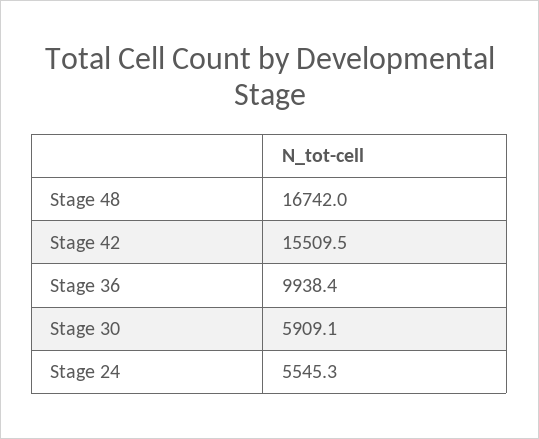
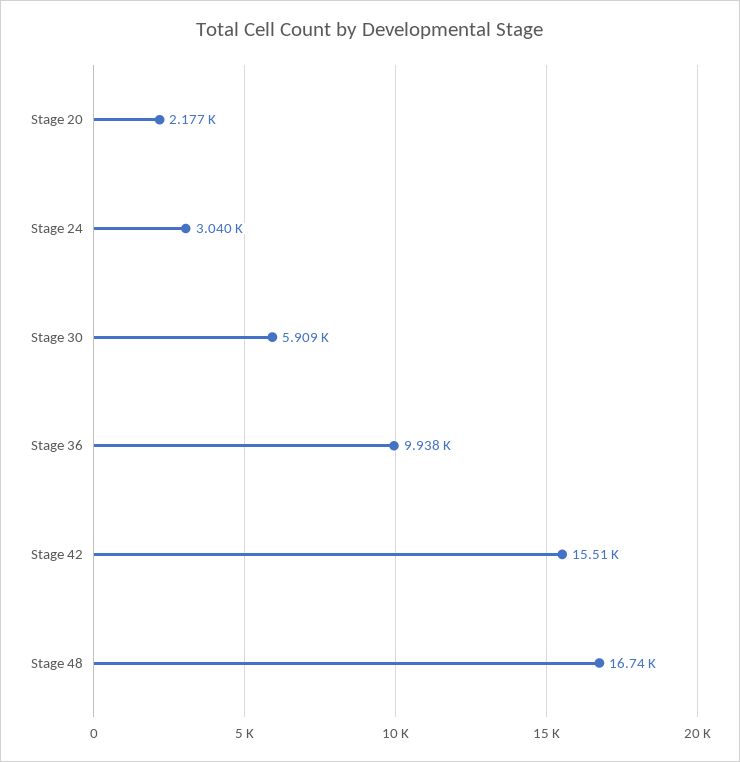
  {
    "Stage 48": 16742,
    "Stage 42": 15509.5,
    "Stage 36": 9938.4,
    "Stage 30": 5909.1,
-   "Stage 24": 5545.3
+   "Stage 24": 3040,
+   "Stage 20": 2177
  }

